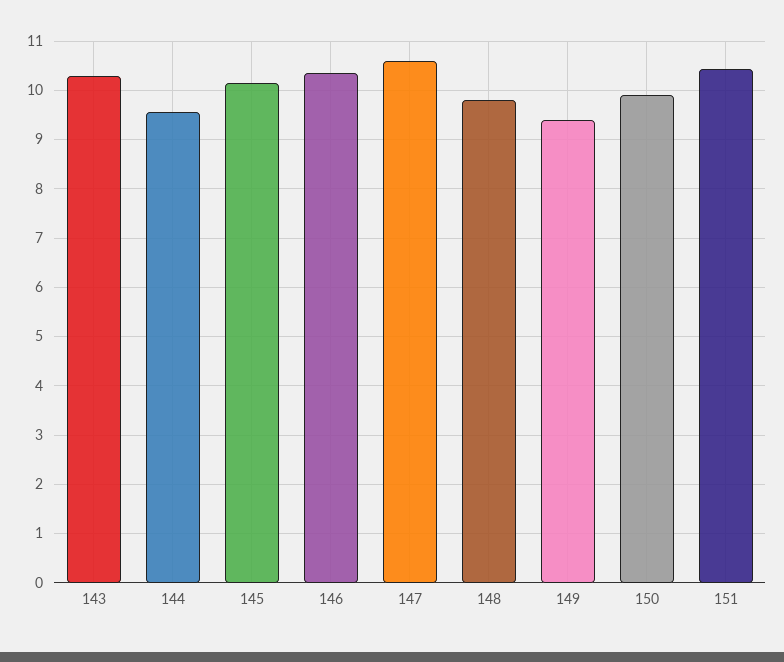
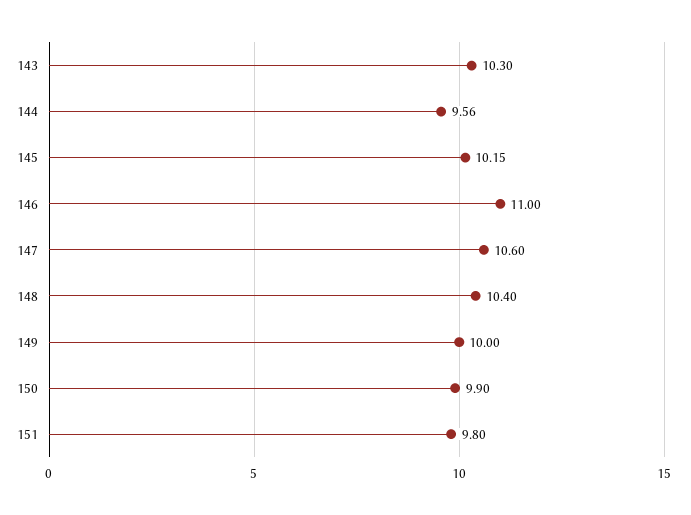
  {
    "143": 10.3,
    "144": 9.56,
    "145": 10.15,
-   "146": 10.4,
+   "146": 11,
    "147": 10.6,
-   "148": 9.8,
+   "148": 10.4,
-   "149": 9.4,
+   "149": 10,
    "150": 9.9,
-   "151": 10.4
+   "151": 9.8
  }

